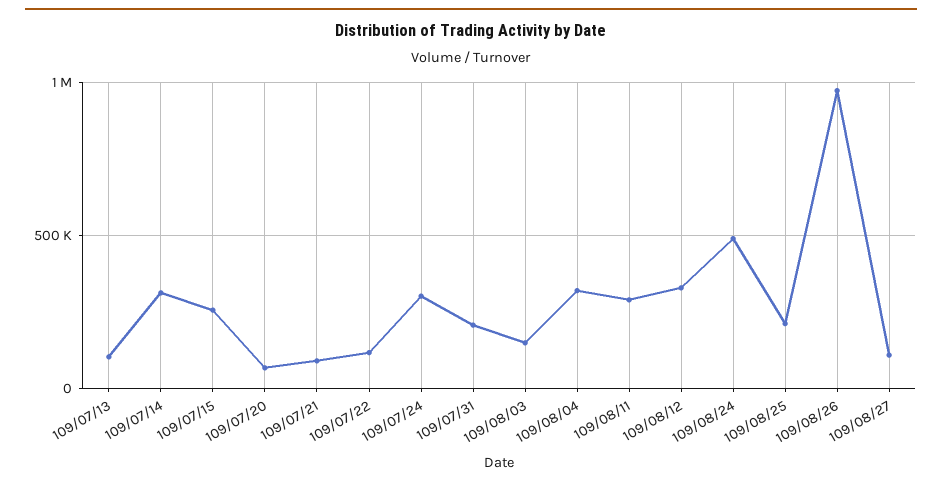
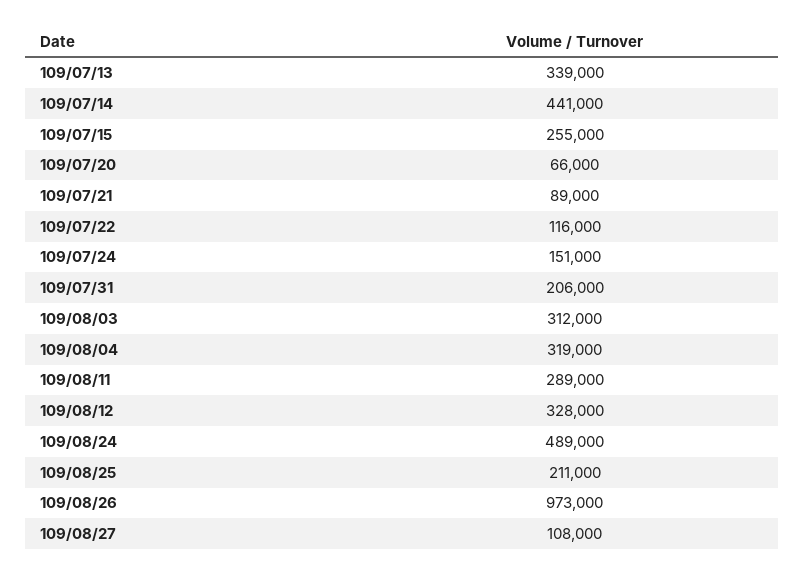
  {
-   "109/07/13": 100000,
+   "109/07/13": 339000,
-   "109/07/14": 300000,
+   "109/07/14": 441000,
    "109/07/15": 255000,
    "109/07/20": 66000,
    "109/07/21": 89000,
    "109/07/22": 116000,
-   "109/07/24": 300000,
+   "109/07/24": 151000,
    "109/07/31": 206000,
-   "109/08/03": 150000,
+   "109/08/03": 312000,
    "109/08/04": 319000,
    "109/08/11": 289000,
    "109/08/12": 328000,
    "109/08/24": 489000,
    "109/08/25": 211000,
    "109/08/26": 973000,
    "109/08/27": 108000
  }

